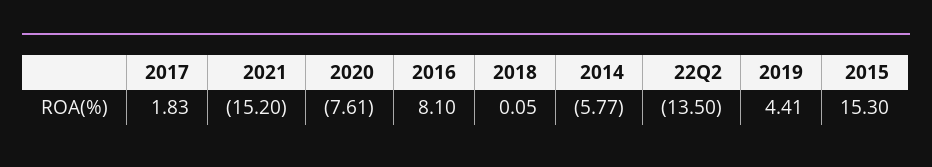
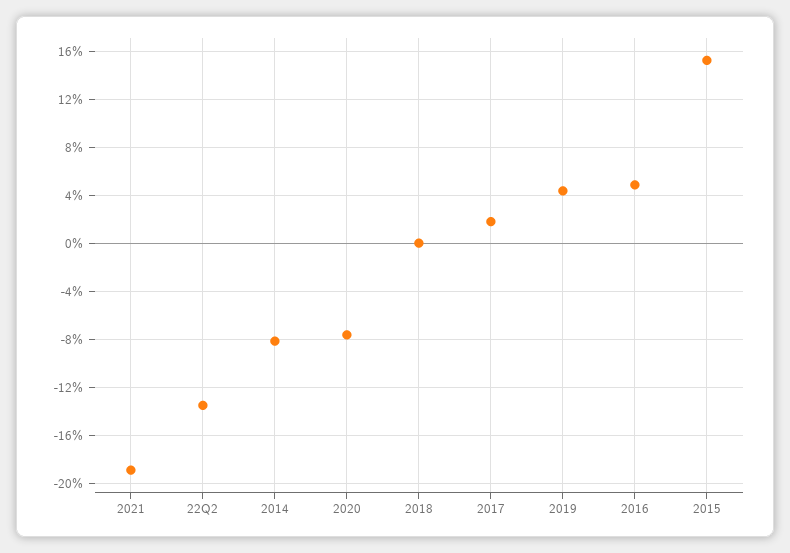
  {
    "2017": 1.83,
-   "2021": -15.2,
+   "2021": -19,
    "2020": -7.61,
-   "2016": 8.1,
+   "2016": 5,
    "2018": 0.05,
-   "2014": -5.77,
+   "2014": -8,
    "22Q2": -13.5,
    "2019": 4.41,
    "2015": 15.3
  }

